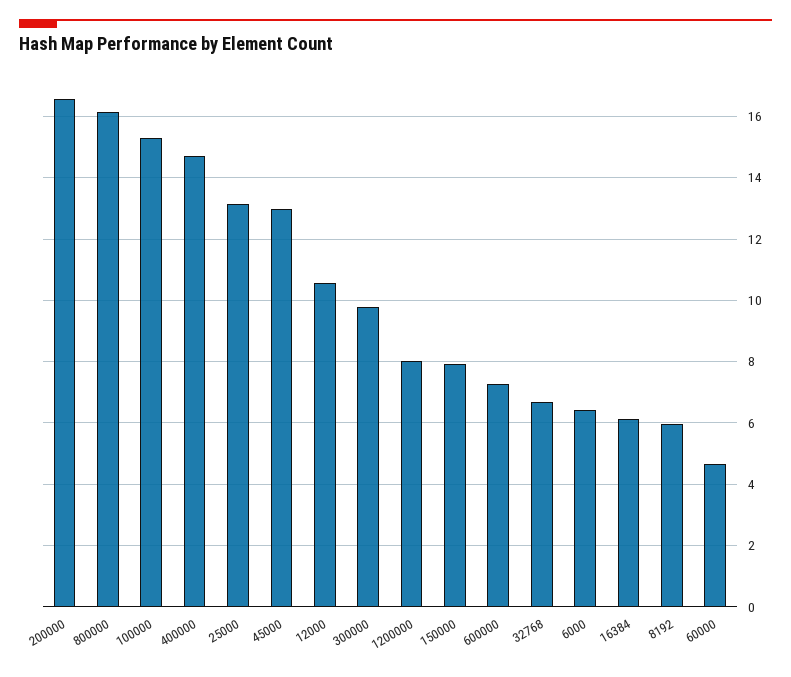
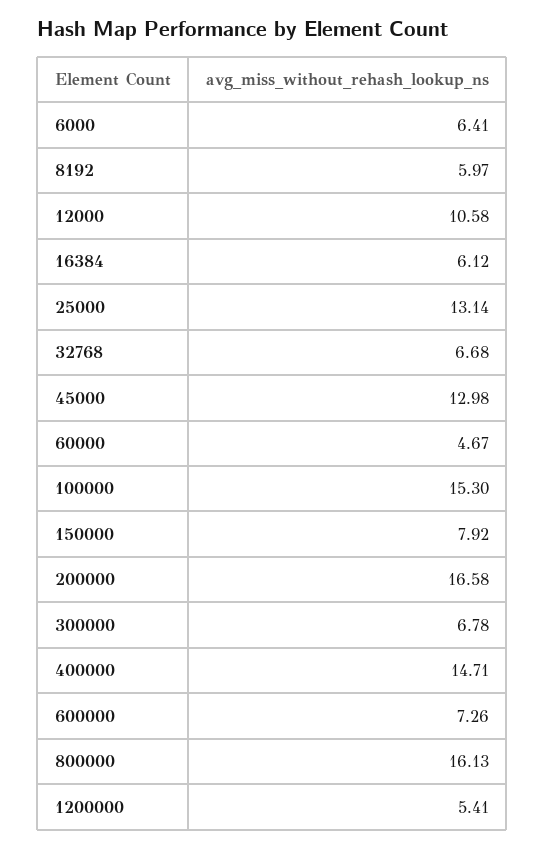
  {
    "200000": 16.58,
    "800000": 16.13,
    "100000": 15.3,
    "400000": 14.71,
    "25000": 13.14,
    "45000": 12.98,
    "12000": 10.58,
-   "300000": 9.8,
+   "300000": 6.78,
-   "1200000": 8,
+   "1200000": 5.41,
    "150000": 7.92,
    "600000": 7.26,
    "32768": 6.68,
    "6000": 6.41,
    "16384": 6.12,
    "8192": 5.97,
    "60000": 4.67
  }

